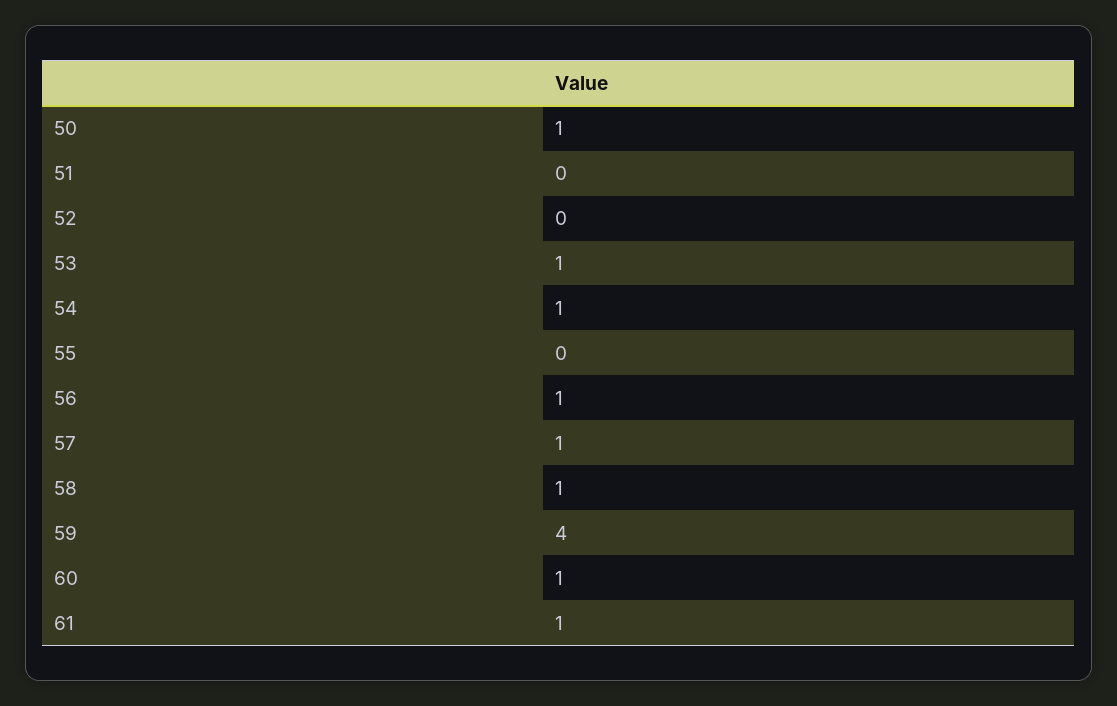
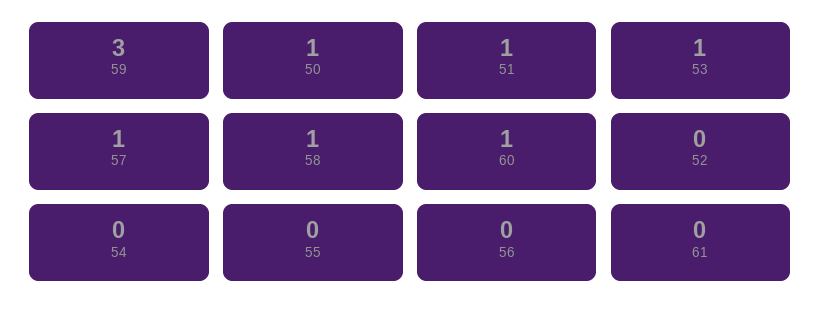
  {
    "50": 1,
-   "51": 0,
+   "51": 1,
    "52": 0,
    "53": 1,
-   "54": 1,
+   "54": 0,
    "55": 0,
-   "56": 1,
+   "56": 0,
    "57": 1,
    "58": 1,
-   "59": 4,
+   "59": 3,
    "60": 1,
-   "61": 1
+   "61": 0
  }

